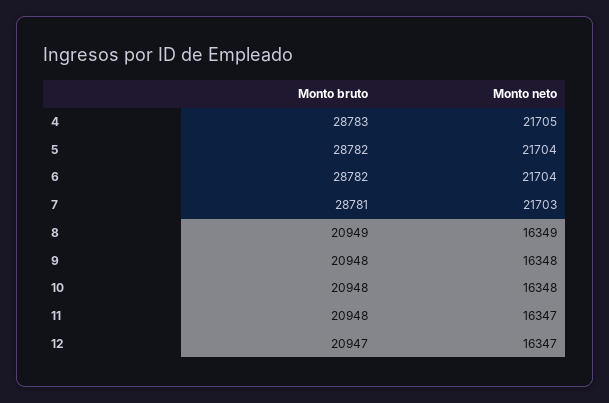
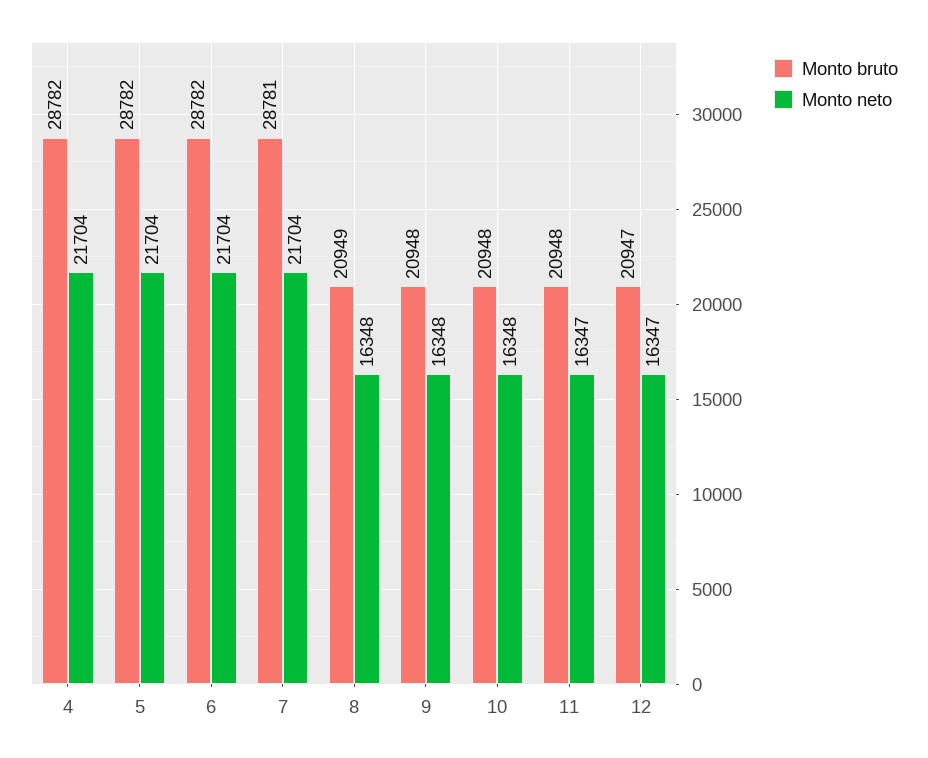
  {
    "Monto bruto": {
-     "4": 28783,
+     "4": 28782,
      "5": 28782,
      "6": 28782,
      "7": 28781,
      "8": 20949,
      "9": 20948,
      "10": 20948,
      "11": 20948,
      "12": 20947
    },
    "Monto neto": {
-     "4": 21705,
+     "4": 21704,
      "5": 21704,
      "6": 21704,
-     "7": 21703,
+     "7": 21704,
-     "8": 16349,
+     "8": 16348,
      "9": 16348,
      "10": 16348,
      "11": 16347,
      "12": 16347
    }
  }

